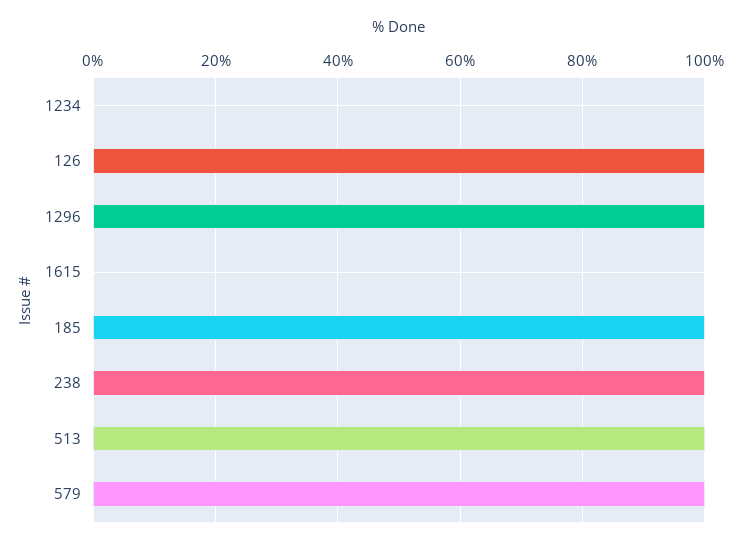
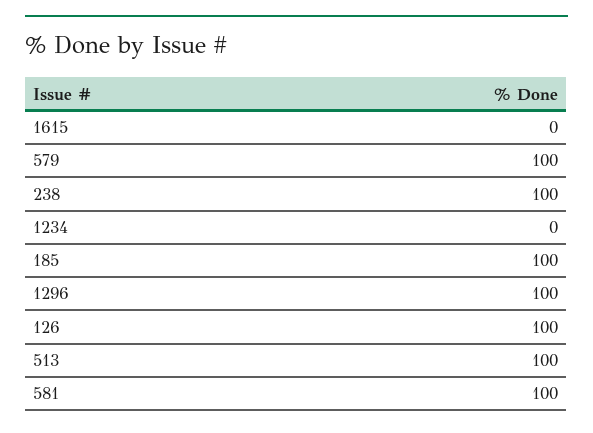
  {
    "1234": 0,
    "126": 100,
    "1296": 100,
    "1615": 0,
    "185": 100,
    "238": 100,
    "513": 100,
-   "579": 100
+   "579": 100,
+   "581": 100
  }

